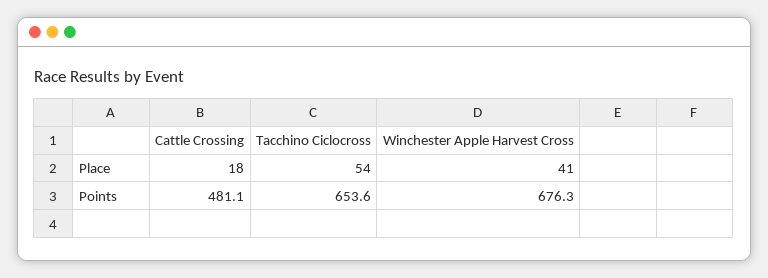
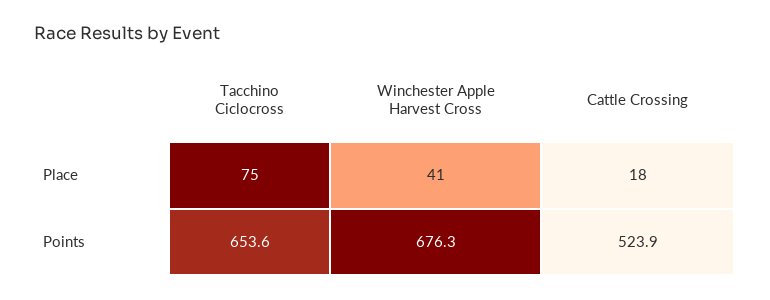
  {
    "Cattle Crossing": {
      "Place": 18,
-     "Points": 481.1
+     "Points": 523.9
    },
    "Tacchino Ciclocross": {
-     "Place": 54,
+     "Place": 75,
      "Points": 653.6
    },
    "Winchester Apple Harvest Cross": {
      "Place": 41,
      "Points": 676.3
    }
  }

